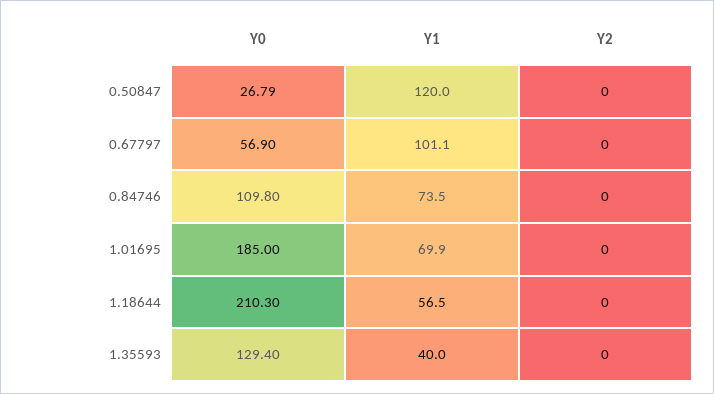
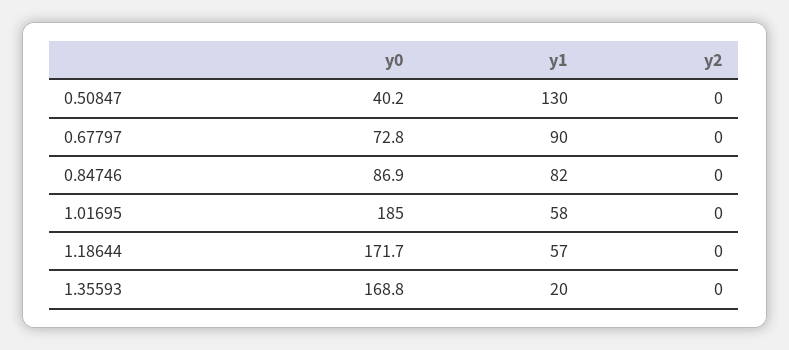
  {
    "Y0": {
-     "0.50847": 26.79,
+     "0.50847": 40.2,
-     "0.67797": 56.9,
+     "0.67797": 72.8,
-     "0.84746": 109.8,
+     "0.84746": 86.9,
      "1.01695": 185,
-     "1.18644": 210.3,
+     "1.18644": 171.7,
-     "1.35593": 129.4
+     "1.35593": 168.8
    },
    "Y1": {
-     "0.50847": 120,
+     "0.50847": 130,
-     "0.67797": 101.1,
+     "0.67797": 90,
-     "0.84746": 73.5,
+     "0.84746": 82,
-     "1.01695": 69.9,
+     "1.01695": 58,
      "1.18644": 56.5,
-     "1.35593": 40
+     "1.35593": 20
    },
    "Y2": {
      "0.50847": 0,
      "0.67797": 0,
      "0.84746": 0,
      "1.01695": 0,
      "1.18644": 0,
      "1.35593": 0
    }
  }

